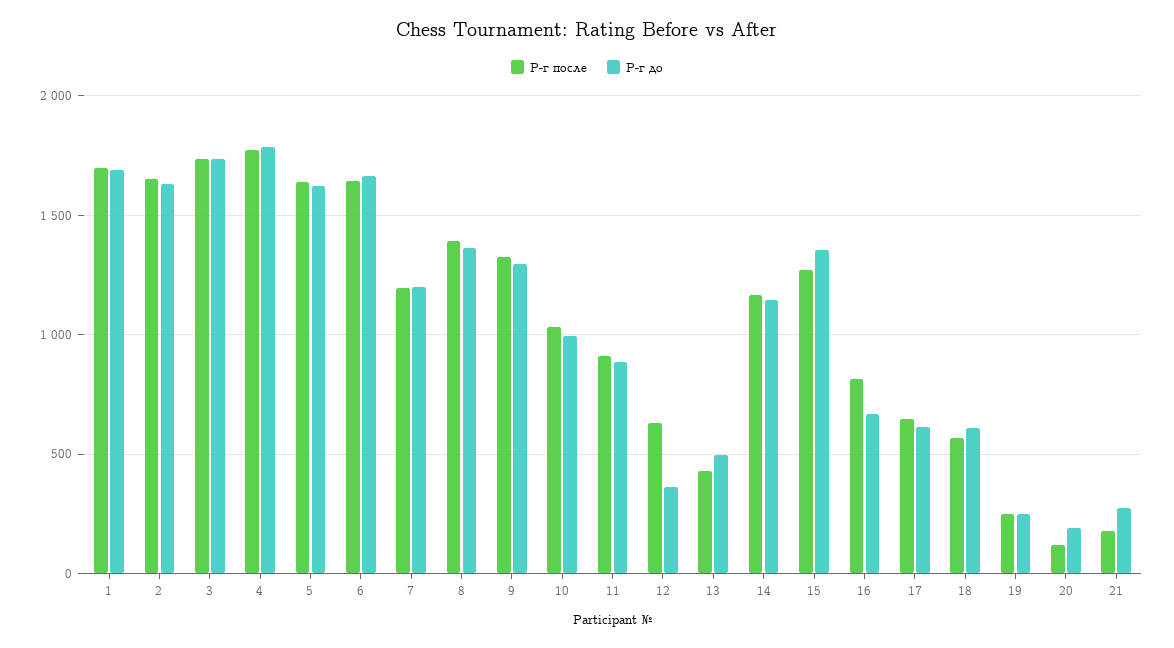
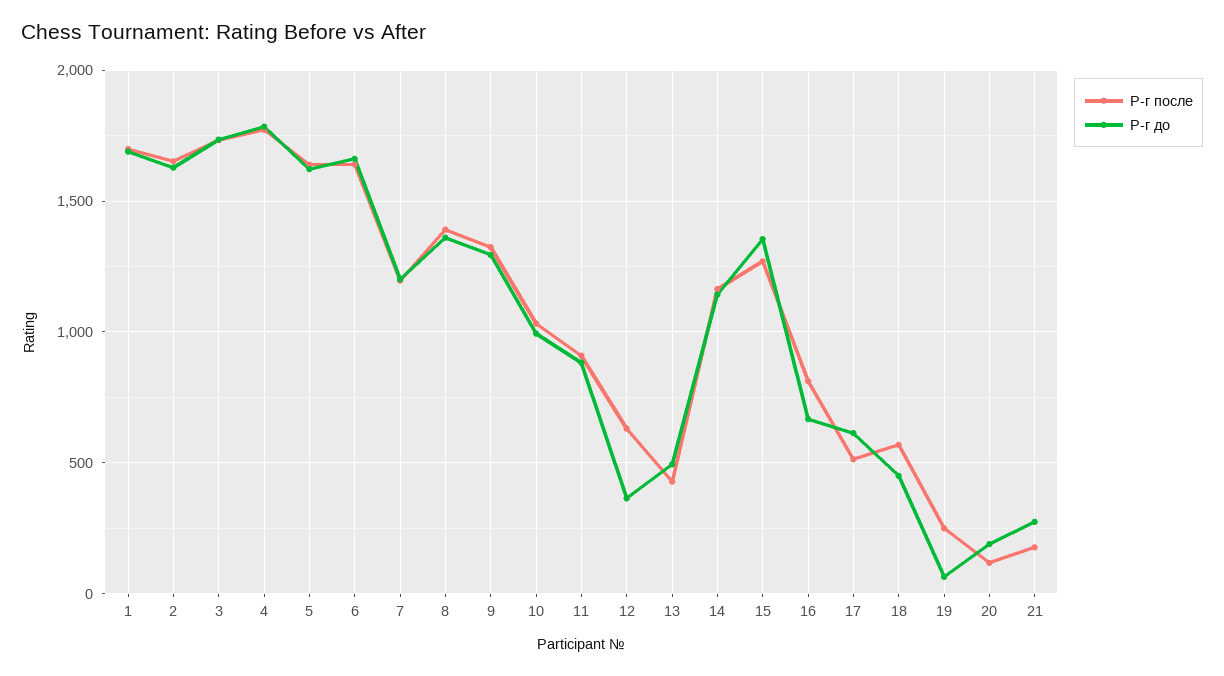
  {
    "Р-г после": {
      "1": 1700,
      "2": 1650,
      "3": 1750,
      "4": 1750,
      "5": 1650,
      "6": 1650,
      "7": 1200,
      "8": 1400,
      "9": 1300,
      "10": 1050,
      "11": 900,
      "12": 650,
      "13": 450,
      "14": 1150,
      "15": 1250,
      "16": 800,
-     "17": 650,
+     "17": 500,
      "18": 550,
      "19": 250,
      "20": 100,
      "21": 200
    },
    "Р-г до": {
      "1": 1700,
      "2": 1650,
      "3": 1750,
      "4": 1800,
      "5": 1600,
      "6": 1650,
      "7": 1200,
      "8": 1350,
      "9": 1300,
      "10": 1000,
      "11": 900,
      "12": 350,
      "13": 500,
      "14": 1150,
      "15": 1350,
      "16": 650,
      "17": 600,
-     "18": 600,
+     "18": 450,
-     "19": 250,
+     "19": 50,
      "20": 200,
      "21": 250
    }
  }

